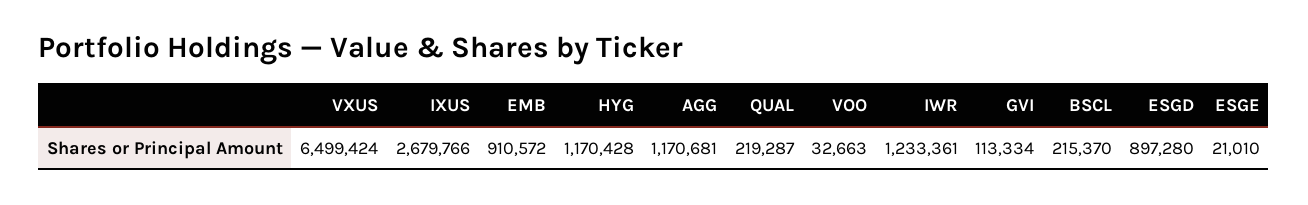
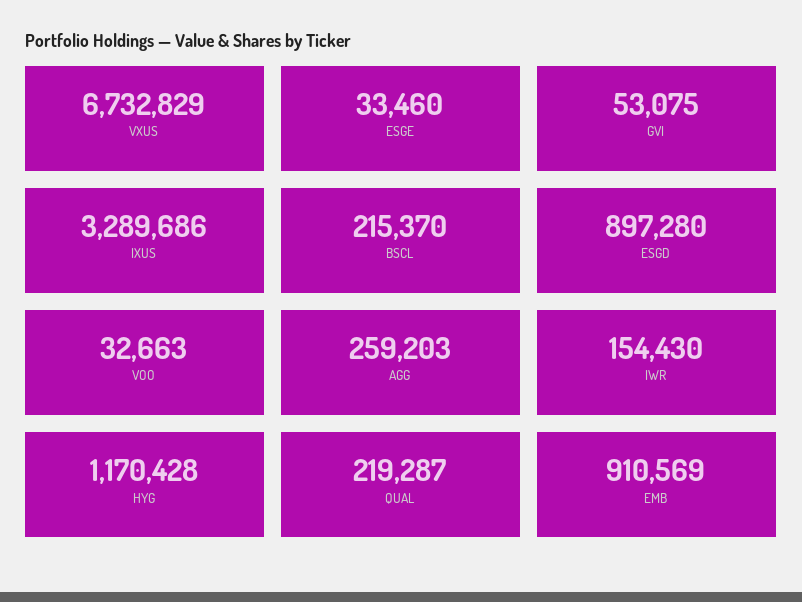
  {
-   "VXUS": 6499424,
+   "VXUS": 6732829,
-   "IXUS": 2679766,
+   "IXUS": 3289686,
-   "EMB": 910572,
+   "EMB": 910569,
    "HYG": 1170428,
-   "AGG": 1170681,
+   "AGG": 259203,
    "QUAL": 219287,
    "VOO": 32663,
-   "IWR": 1233361,
+   "IWR": 154430,
-   "GVI": 113334,
+   "GVI": 53075,
    "BSCL": 215370,
    "ESGD": 897280,
-   "ESGE": 21010
+   "ESGE": 33460
  }

